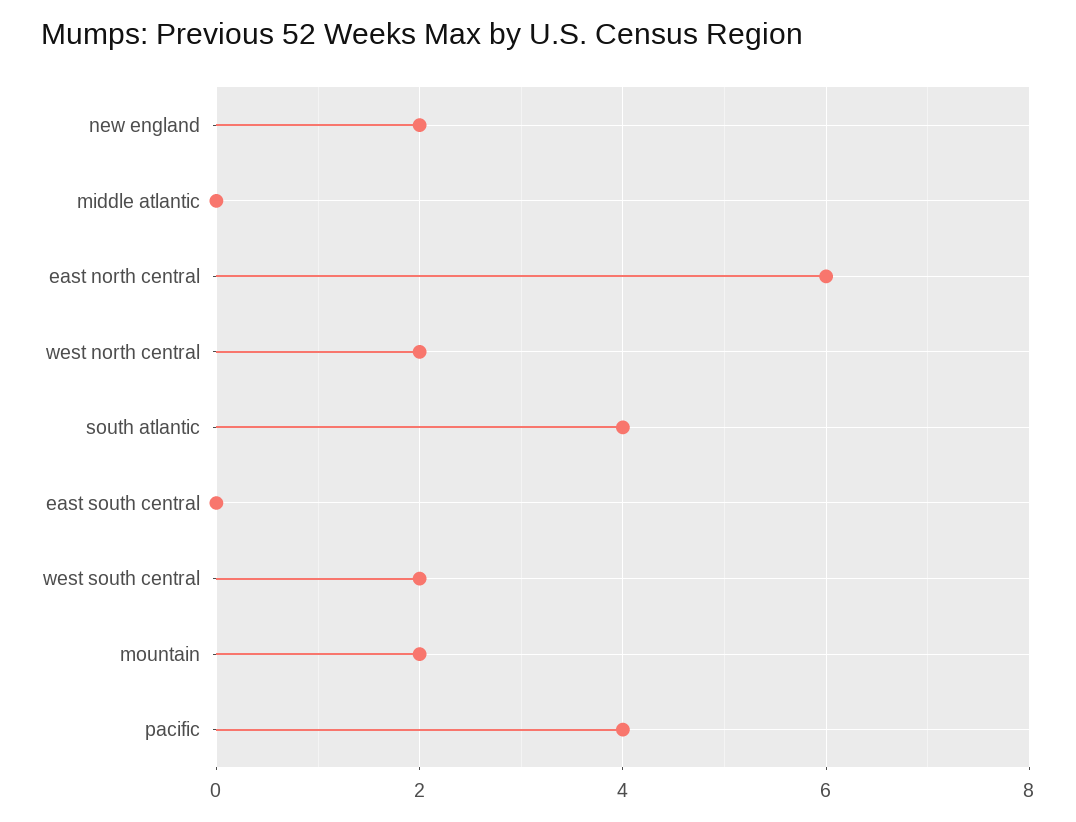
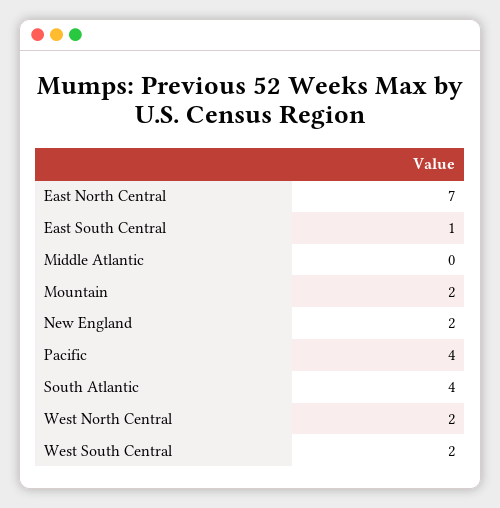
  {
    "new england": 2,
    "middle atlantic": 0,
-   "east north central": 6,
+   "east north central": 7,
    "west north central": 2,
    "south atlantic": 4,
-   "east south central": 0,
+   "east south central": 1,
    "west south central": 2,
    "mountain": 2,
    "pacific": 4
  }

